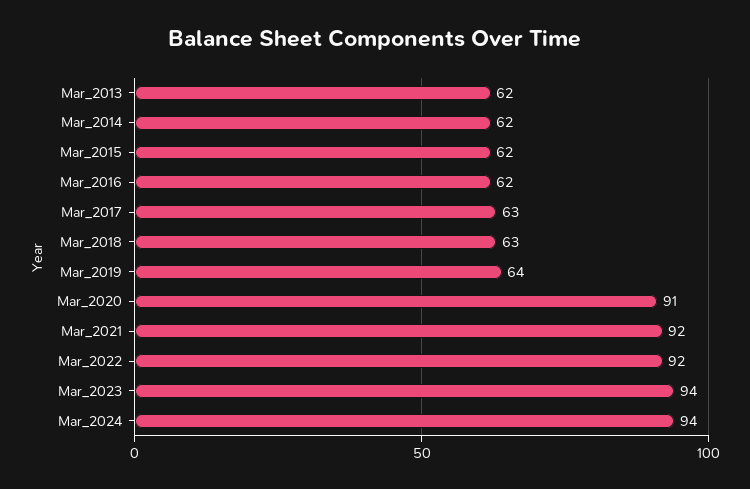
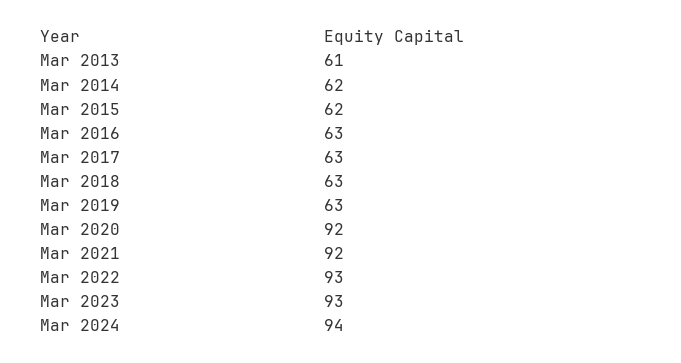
  {
-   "Mar_2013": 62,
+   "Mar_2013": 61,
    "Mar_2014": 62,
    "Mar_2015": 62,
-   "Mar_2016": 62,
+   "Mar_2016": 63,
    "Mar_2017": 63,
    "Mar_2018": 63,
-   "Mar_2019": 64,
+   "Mar_2019": 63,
-   "Mar_2020": 91,
+   "Mar_2020": 92,
    "Mar_2021": 92,
-   "Mar_2022": 92,
+   "Mar_2022": 93,
-   "Mar_2023": 94,
+   "Mar_2023": 93,
    "Mar_2024": 94
  }

